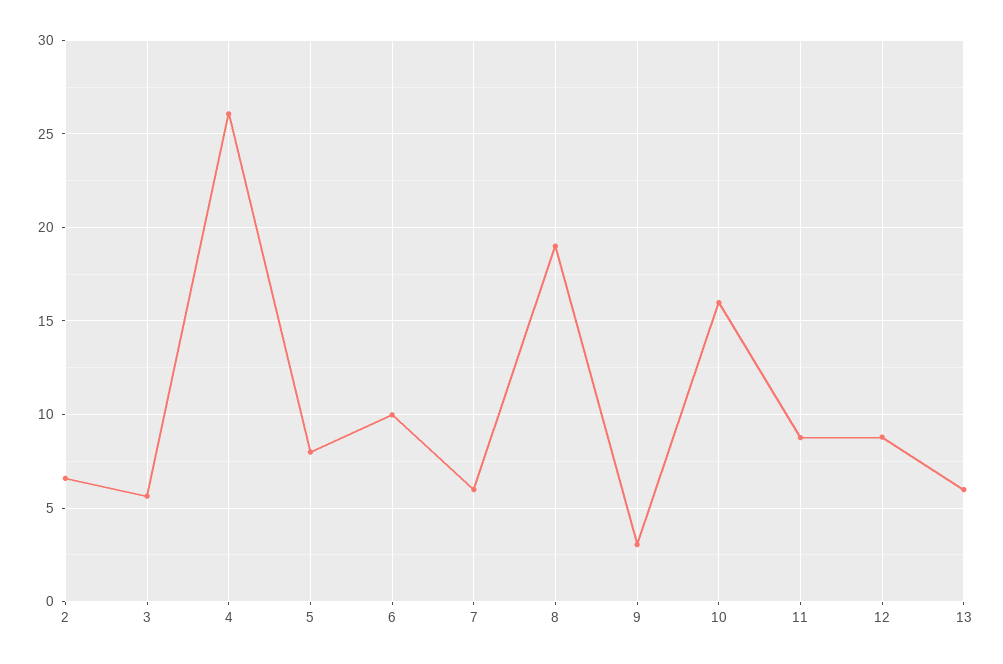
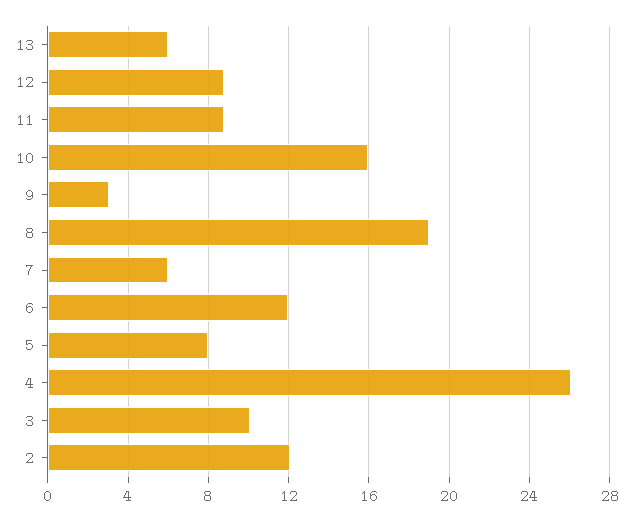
  {
-   "2": 6.5,
+   "2": 12,
-   "3": 5.5,
+   "3": 10,
    "4": 26,
    "5": 8,
-   "6": 10,
+   "6": 12,
    "7": 6,
    "8": 19,
    "9": 3,
    "10": 16,
    "11": 9,
    "12": 9,
    "13": 6
  }

